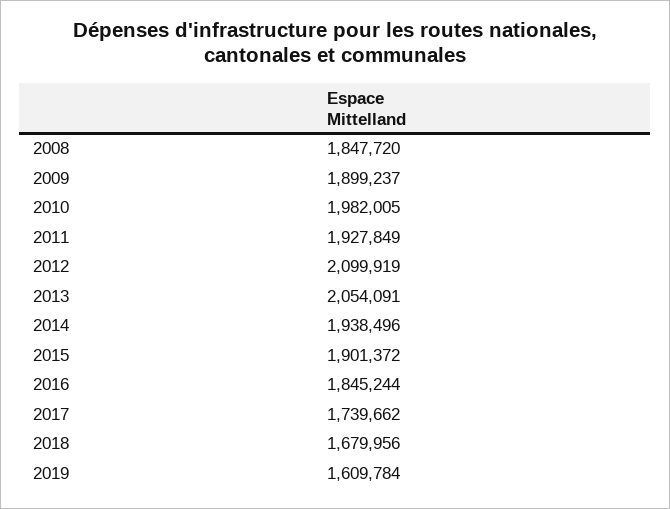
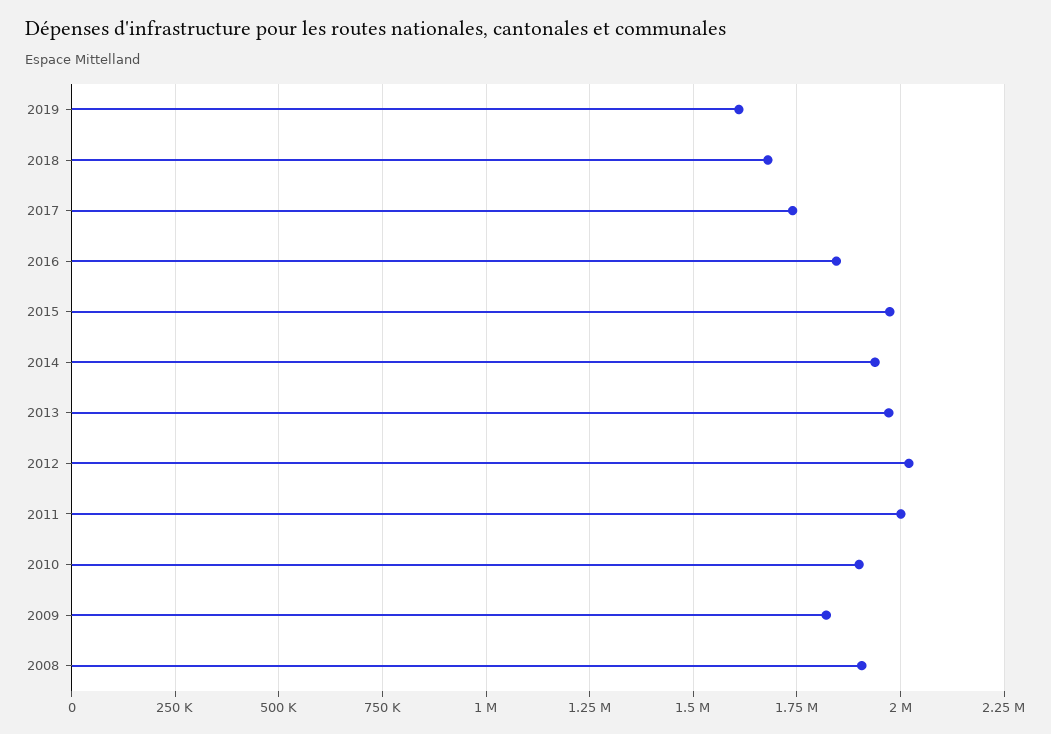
  {
-   "2008": 1847720,
+   "2008": 1900000,
-   "2009": 1899237,
+   "2009": 1825000,
-   "2010": 1982005,
+   "2010": 1900000,
-   "2011": 1927849,
+   "2011": 2000000,
-   "2012": 2099919,
+   "2012": 2025000,
-   "2013": 2054091,
+   "2013": 1975000,
    "2014": 1938496,
-   "2015": 1901372,
+   "2015": 1975000,
    "2016": 1845244,
    "2017": 1739662,
    "2018": 1679956,
    "2019": 1609784
  }

